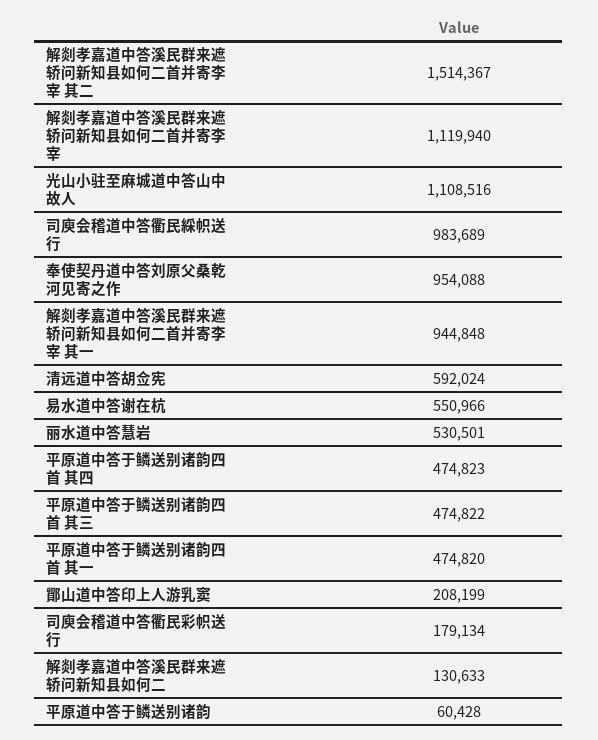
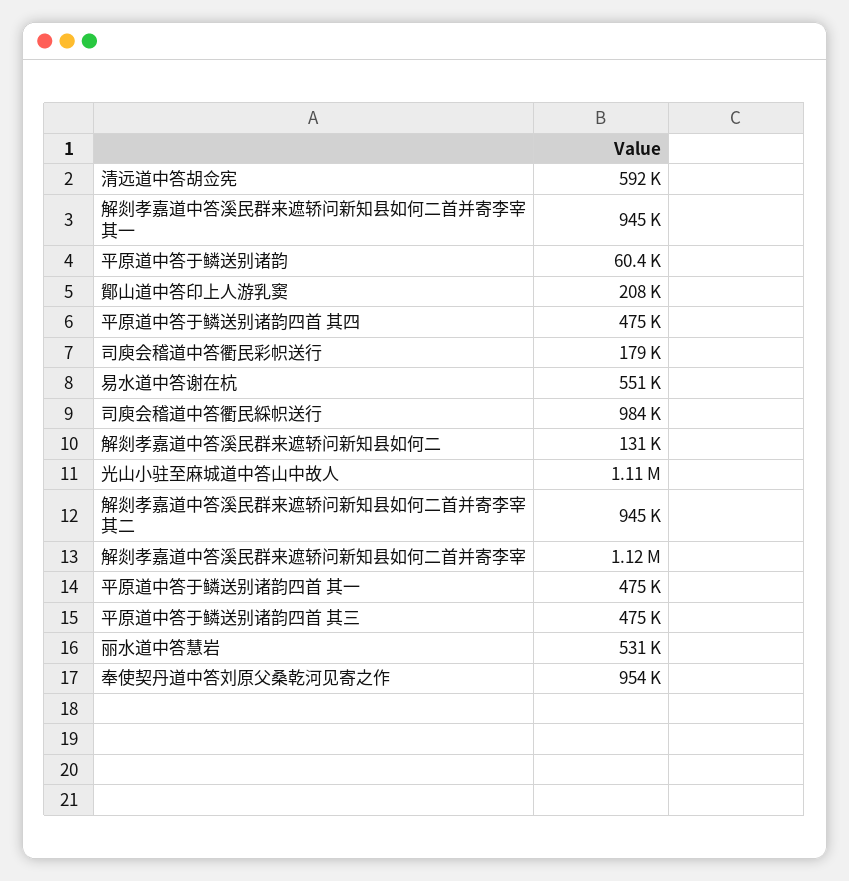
  {
-   "解剡孝嘉道中答溪民群来遮轿问新知县如何二首并寄李宰 其二": 1514367,
+   "解剡孝嘉道中答溪民群来遮轿问新知县如何二首并寄李宰 其二": 945000,
    "解剡孝嘉道中答溪民群来遮轿问新知县如何二首并寄李宰": 1119940,
    "光山小驻至麻城道中答山中故人": 1108516,
    "司庾会稽道中答衢民綵帜送行": 983689,
    "奉使契丹道中答刘原父桑乾河见寄之作": 954088,
    "解剡孝嘉道中答溪民群来遮轿问新知县如何二首并寄李宰 其一": 944848,
    "清远道中答胡佥宪": 592024,
    "易水道中答谢在杭": 550966,
    "丽水道中答慧岩": 530501,
    "平原道中答于鳞送别诸韵四首 其四": 474823,
    "平原道中答于鳞送别诸韵四首 其三": 474822,
    "平原道中答于鳞送别诸韵四首 其一": 474820,
    "鄮山道中答印上人游乳窦": 208199,
    "司庾会稽道中答衢民彩帜送行": 179134,
    "解剡孝嘉道中答溪民群来遮轿问新知县如何二": 130633,
    "平原道中答于鳞送别诸韵": 60428
  }

